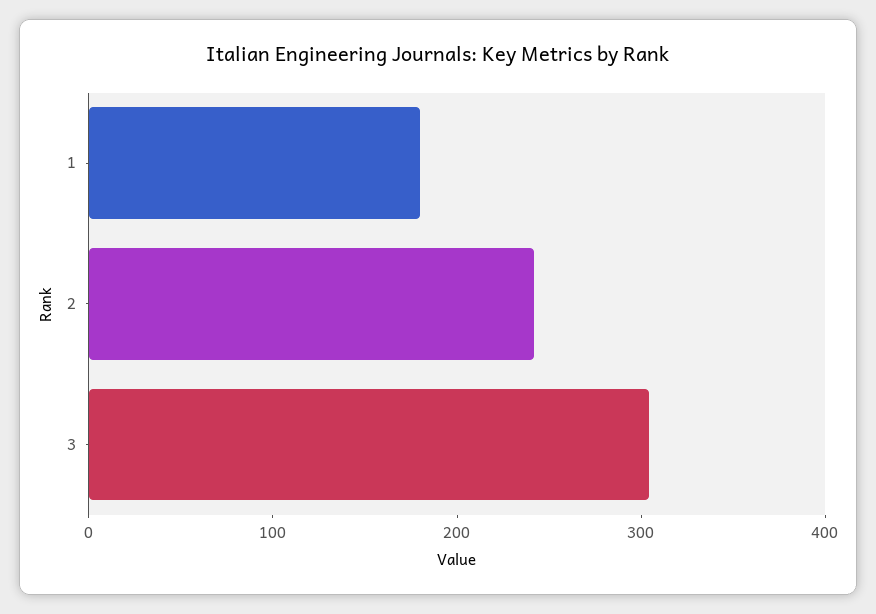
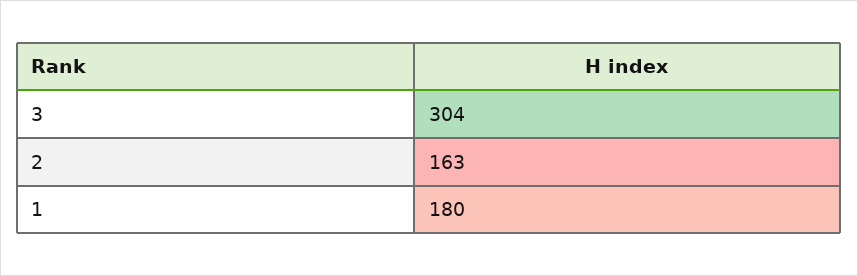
  {
    "1": 180,
-   "2": 240,
+   "2": 163,
    "3": 304
  }

